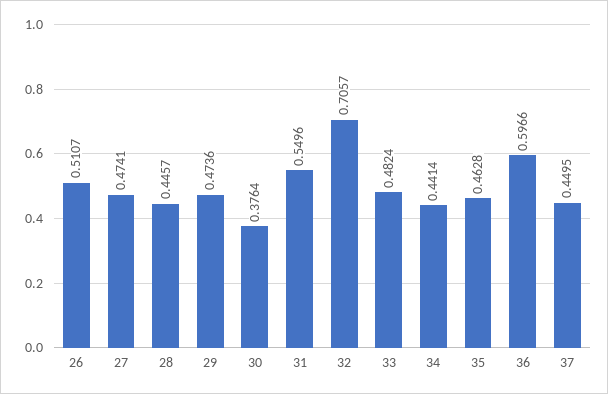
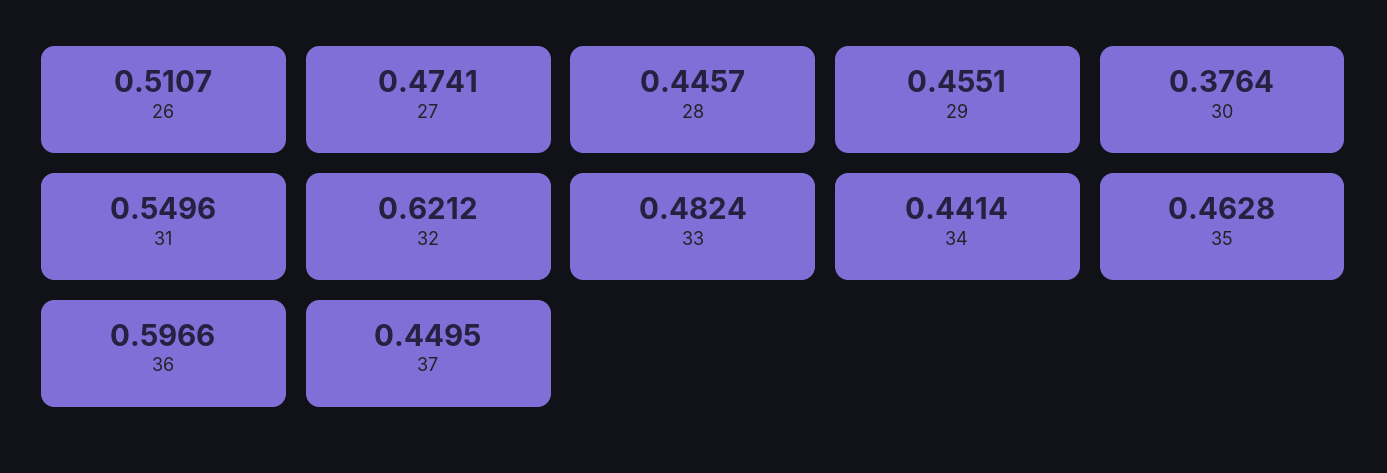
  {
    "26": 0.5107,
    "27": 0.4741,
    "28": 0.4457,
-   "29": 0.4736,
+   "29": 0.4551,
    "30": 0.3764,
    "31": 0.5496,
-   "32": 0.7057,
+   "32": 0.6212,
    "33": 0.4824,
    "34": 0.4414,
    "35": 0.4628,
    "36": 0.5966,
    "37": 0.4495
  }

